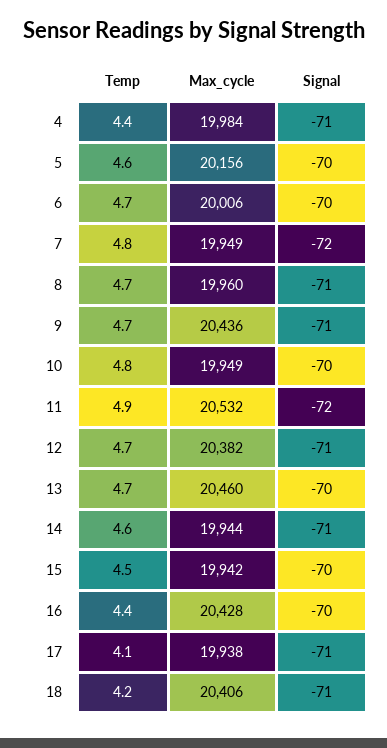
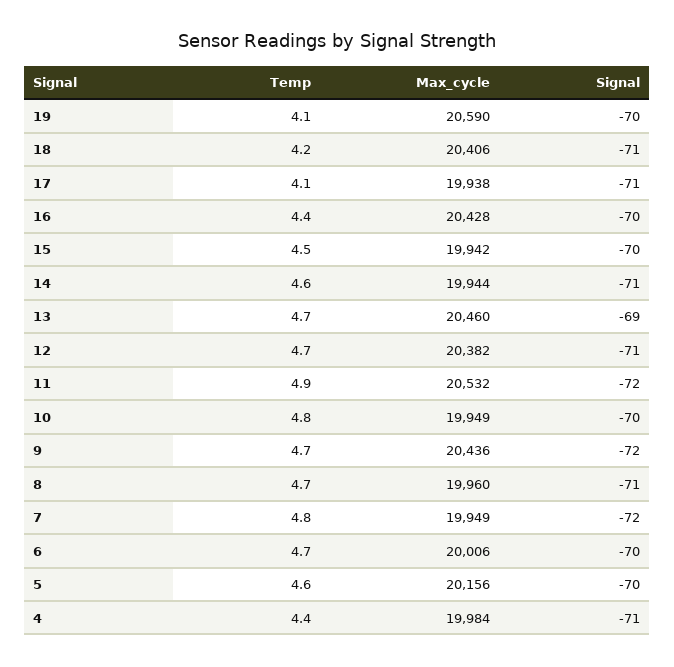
  {
    "Temp": {
      "4": 4.4,
      "5": 4.6,
      "6": 4.7,
      "7": 4.8,
      "8": 4.7,
      "9": 4.7,
      "10": 4.8,
      "11": 4.9,
      "12": 4.7,
      "13": 4.7,
      "14": 4.6,
      "15": 4.5,
      "16": 4.4,
      "17": 4.1,
-     "18": 4.2
+     "18": 4.2,
+     "19": 4.1
    },
    "Max_cycle": {
      "4": 19984,
      "5": 20156,
      "6": 20006,
      "7": 19949,
      "8": 19960,
      "9": 20436,
      "10": 19949,
      "11": 20532,
      "12": 20382,
      "13": 20460,
      "14": 19944,
      "15": 19942,
      "16": 20428,
      "17": 19938,
-     "18": 20406
+     "18": 20406,
+     "19": 20590
    },
    "Signal": {
      "4": -71,
      "5": -70,
      "6": -70,
      "7": -72,
      "8": -71,
-     "9": -71,
+     "9": -72,
      "10": -70,
      "11": -72,
      "12": -71,
-     "13": -70,
+     "13": -69,
      "14": -71,
      "15": -70,
      "16": -70,
      "17": -71,
-     "18": -71
+     "18": -71,
+     "19": -70
    }
  }

